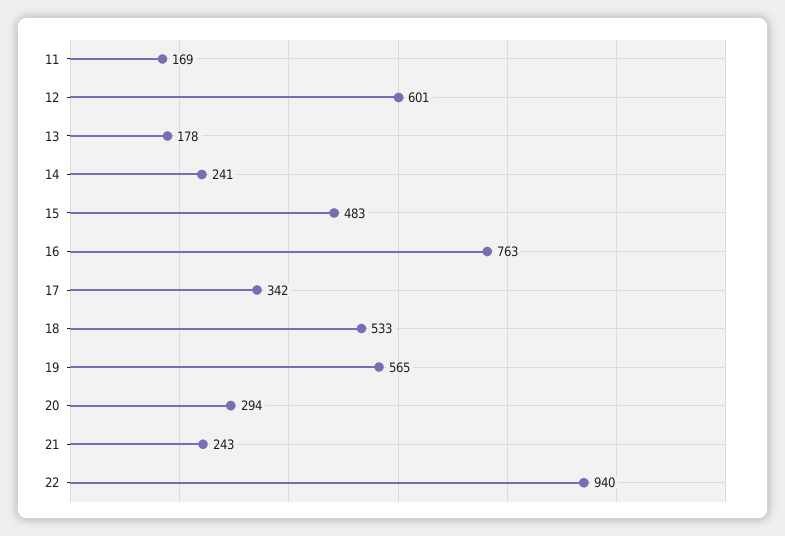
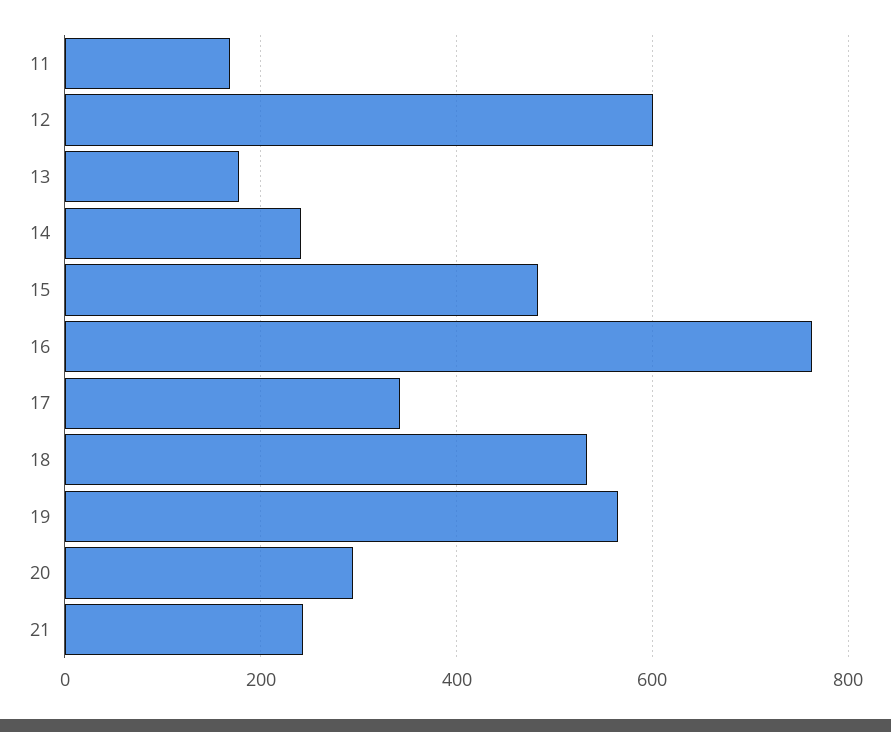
  {
    "11": 169,
    "12": 601,
    "13": 178,
    "14": 241,
    "15": 483,
    "16": 763,
    "17": 342,
    "18": 533,
    "19": 565,
    "20": 294,
-   "21": 243,
+   "21": 243
-   "22": 940
  }

